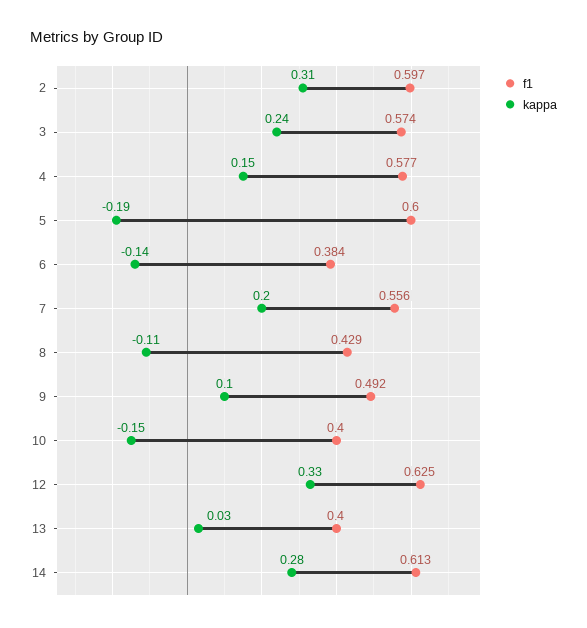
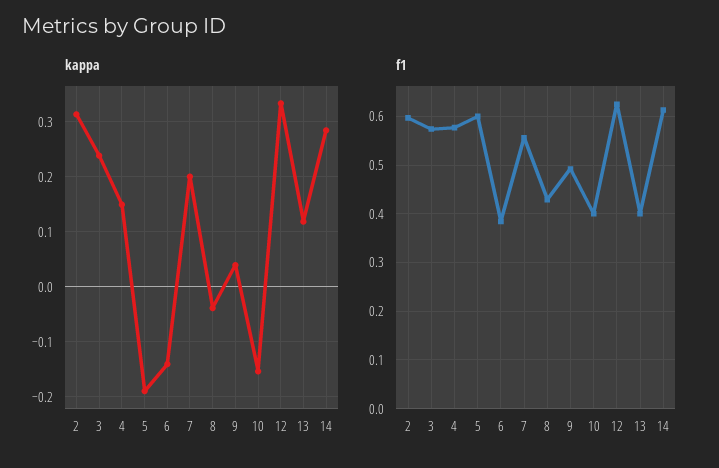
  {
    "f1": {
      "2": 0.597,
      "3": 0.574,
      "4": 0.577,
      "5": 0.6,
      "6": 0.384,
      "7": 0.556,
      "8": 0.429,
      "9": 0.492,
      "10": 0.4,
      "12": 0.625,
      "13": 0.4,
      "14": 0.613
    },
    "kappa": {
      "2": 0.31,
      "3": 0.24,
      "4": 0.15,
      "5": -0.19,
      "6": -0.14,
      "7": 0.2,
-     "8": -0.11,
+     "8": -0.04,
-     "9": 0.1,
+     "9": 0.04,
      "10": -0.15,
      "12": 0.33,
-     "13": 0.03,
+     "13": 0.12,
      "14": 0.28
    }
  }

